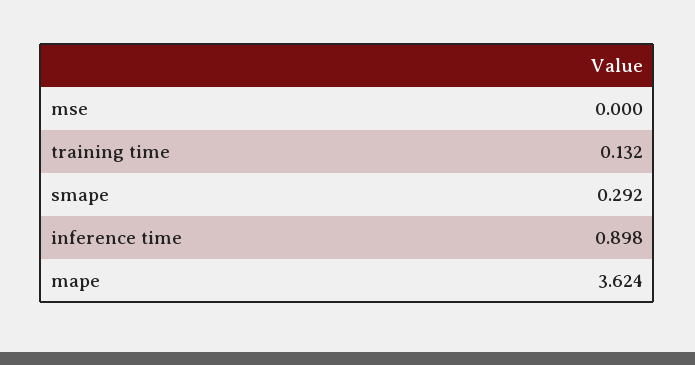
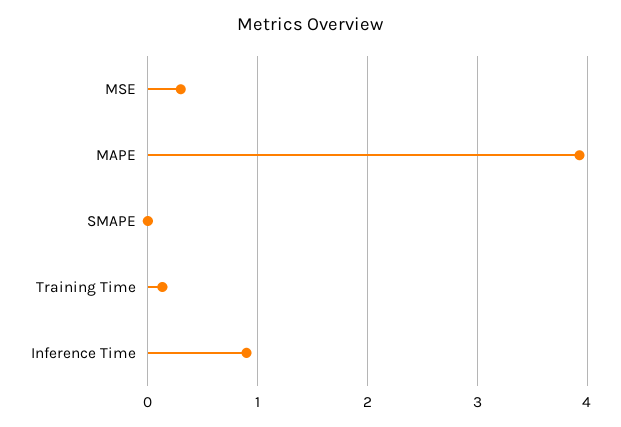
  {
-   "mse": 0,
+   "mse": 0.3,
    "training time": 0.132,
-   "smape": 0.292,
+   "smape": 0,
    "inference time": 0.898,
-   "mape": 3.624
+   "mape": 3.9
  }

